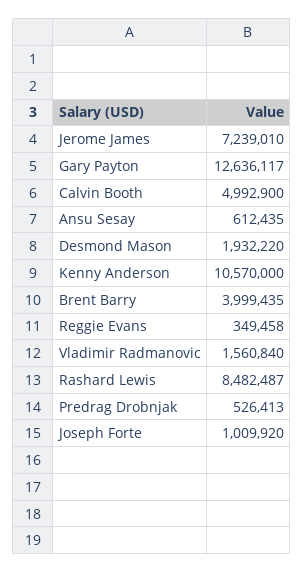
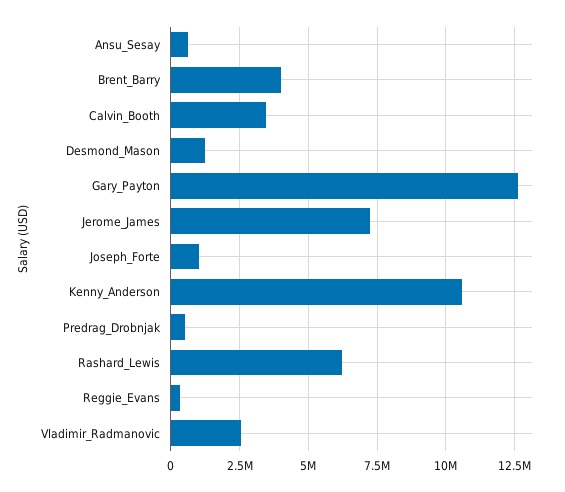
  {
    "Jerome James": 7239010,
    "Gary Payton": 12636117,
-   "Calvin Booth": 4992900,
+   "Calvin Booth": 3500000,
    "Ansu Sesay": 612435,
-   "Desmond Mason": 1932220,
+   "Desmond Mason": 1250000,
    "Kenny Anderson": 10570000,
    "Brent Barry": 3999435,
    "Reggie Evans": 349458,
-   "Vladimir Radmanovic": 1560840,
+   "Vladimir Radmanovic": 2500000,
-   "Rashard Lewis": 8482487,
+   "Rashard Lewis": 6250000,
    "Predrag Drobnjak": 526413,
    "Joseph Forte": 1009920
  }

